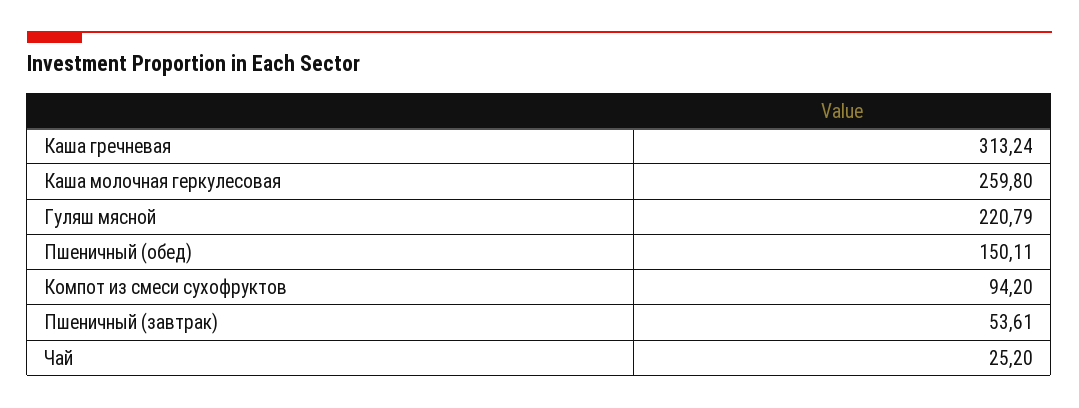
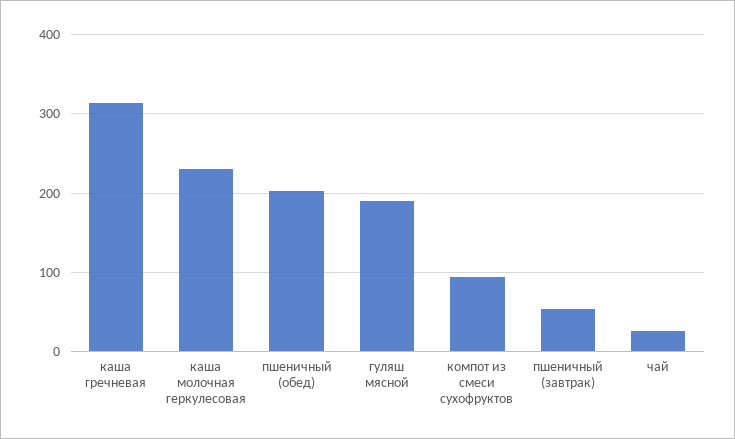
  {
    "Каша гречневая": 313.24,
-   "Каша молочная геркулесовая": 259.8,
+   "Каша молочная геркулесовая": 230,
-   "Гуляш мясной": 220.79,
+   "Гуляш мясной": 190,
-   "Пшеничный (обед)": 150.11,
+   "Пшеничный (обед)": 200,
    "Компот из смеси сухофруктов": 94.2,
    "Пшеничный (завтрак)": 53.61,
    "Чай": 25.2
  }

